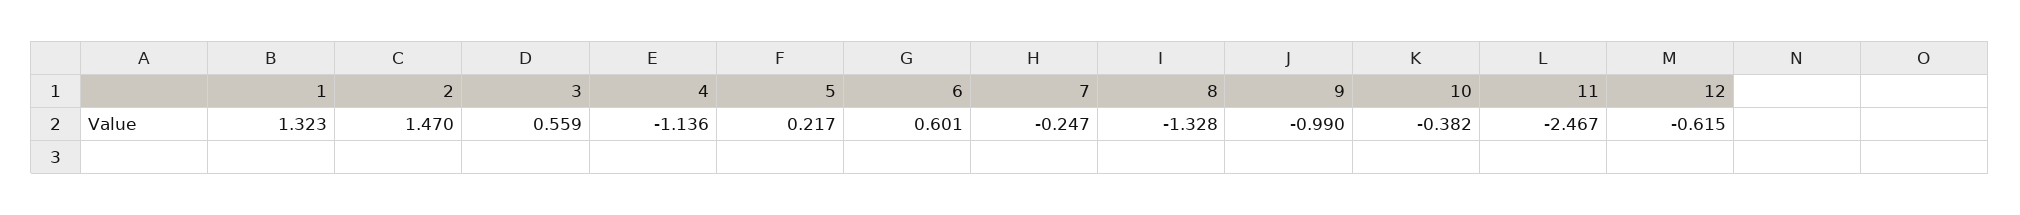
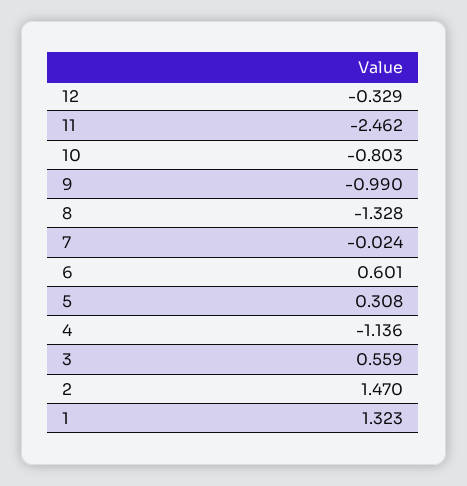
  {
    "1": 1.323,
    "2": 1.47,
    "3": 0.559,
    "4": -1.136,
-   "5": 0.217,
+   "5": 0.308,
    "6": 0.601,
-   "7": -0.247,
+   "7": -0.024,
    "8": -1.328,
    "9": -0.99,
-   "10": -0.382,
+   "10": -0.803,
-   "11": -2.467,
+   "11": -2.462,
-   "12": -0.615
+   "12": -0.329
  }

